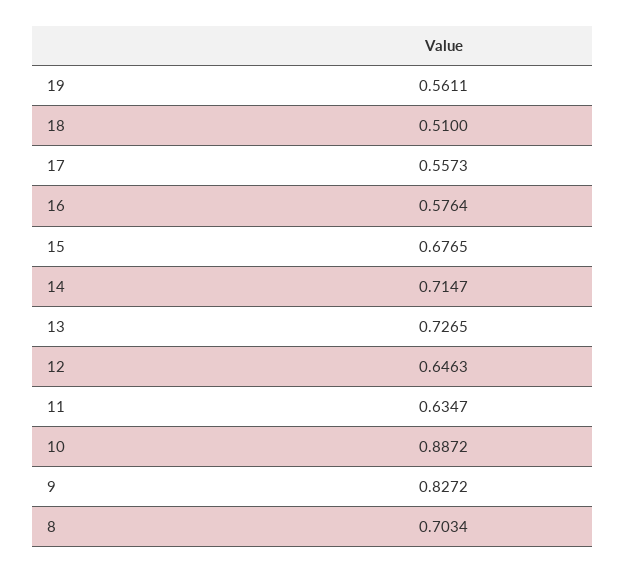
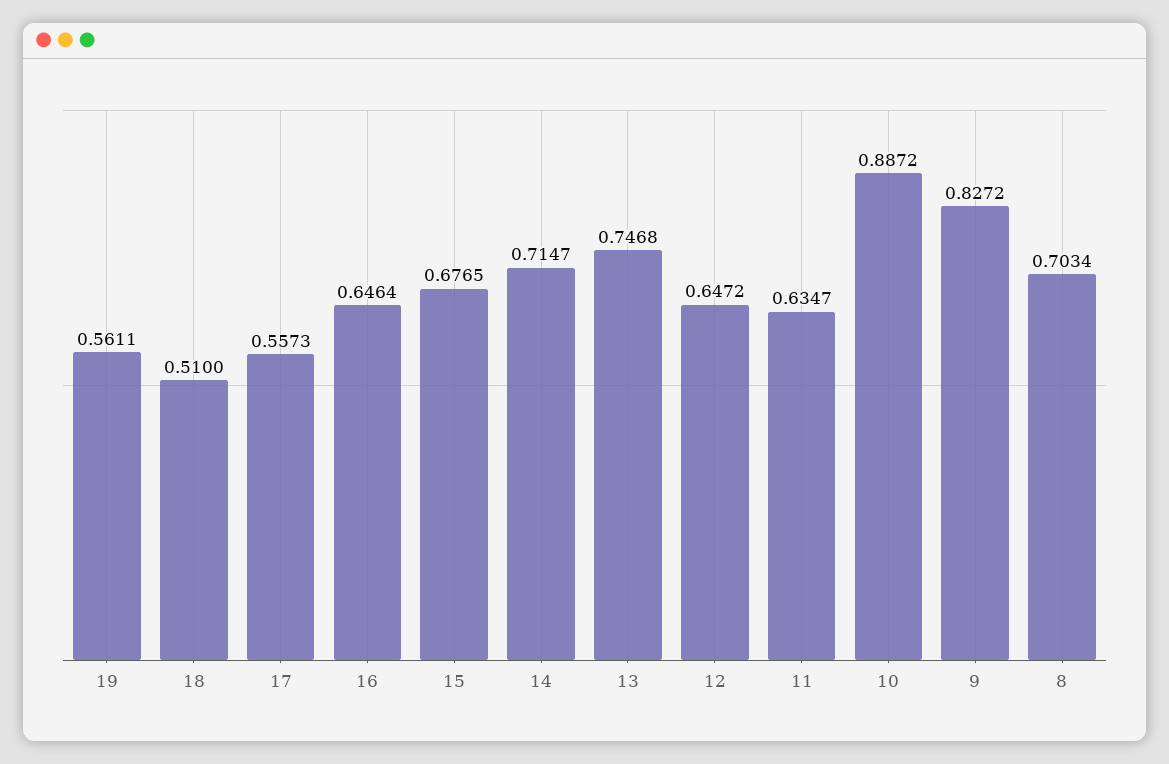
  {
    "19": 0.5611,
    "18": 0.51,
    "17": 0.5573,
-   "16": 0.5764,
+   "16": 0.6464,
    "15": 0.6765,
    "14": 0.7147,
-   "13": 0.7265,
+   "13": 0.7468,
-   "12": 0.6463,
+   "12": 0.6472,
    "11": 0.6347,
    "10": 0.8872,
    "9": 0.8272,
    "8": 0.7034
  }

